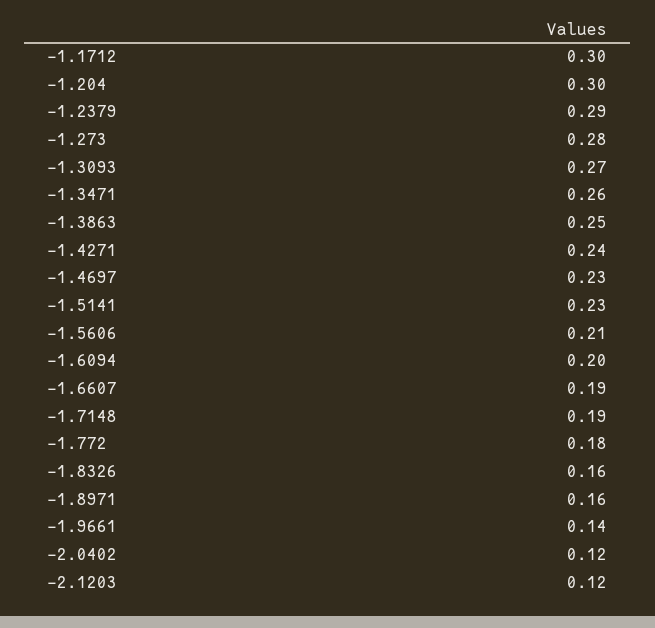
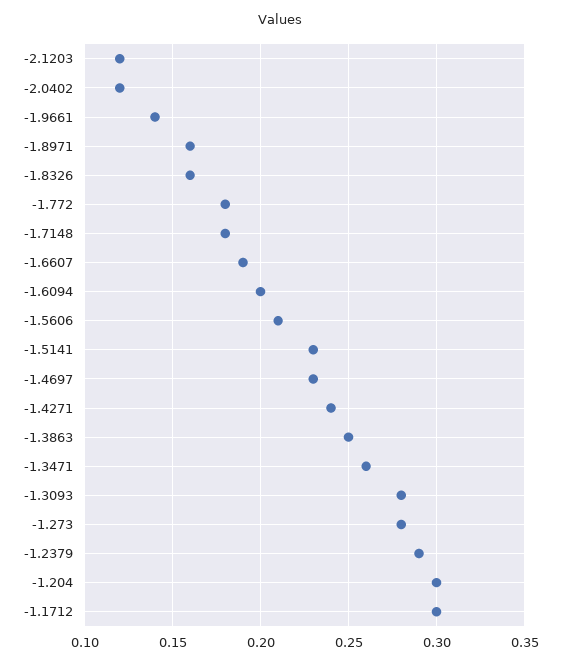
  {
    "-1.1712": 0.3,
    "-1.204": 0.3,
    "-1.2379": 0.29,
    "-1.273": 0.28,
-   "-1.3093": 0.27,
+   "-1.3093": 0.28,
    "-1.3471": 0.26,
    "-1.3863": 0.25,
    "-1.4271": 0.24,
    "-1.4697": 0.23,
    "-1.5141": 0.23,
    "-1.5606": 0.21,
    "-1.6094": 0.2,
    "-1.6607": 0.19,
-   "-1.7148": 0.19,
+   "-1.7148": 0.18,
    "-1.772": 0.18,
    "-1.8326": 0.16,
    "-1.8971": 0.16,
    "-1.9661": 0.14,
    "-2.0402": 0.12,
    "-2.1203": 0.12
  }

